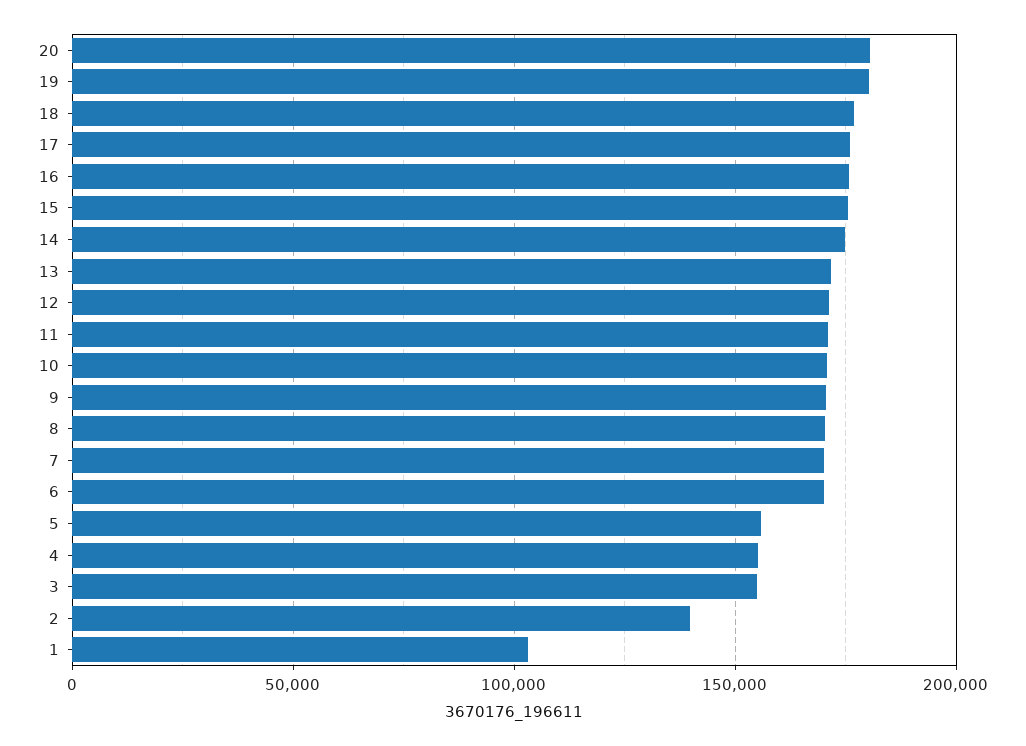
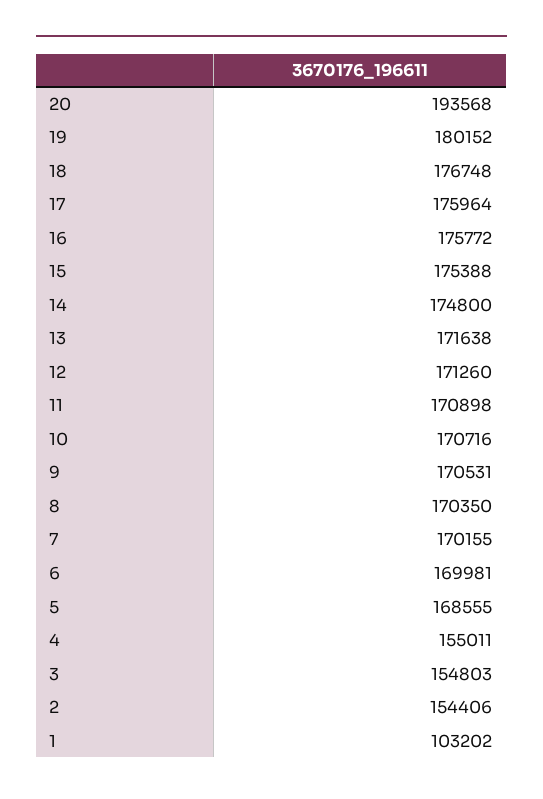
  {
-   "20": 180000,
+   "20": 193568,
    "19": 180152,
    "18": 176748,
    "17": 175964,
    "16": 175772,
    "15": 175388,
    "14": 174800,
    "13": 171638,
    "12": 171260,
    "11": 170898,
    "10": 170716,
    "9": 170531,
    "8": 170350,
    "7": 170155,
    "6": 169981,
-   "5": 155000,
+   "5": 168555,
    "4": 155011,
    "3": 154803,
-   "2": 140000,
+   "2": 154406,
    "1": 103202
  }

